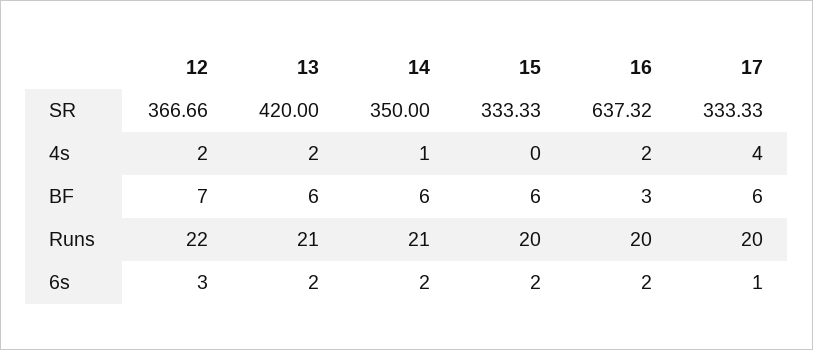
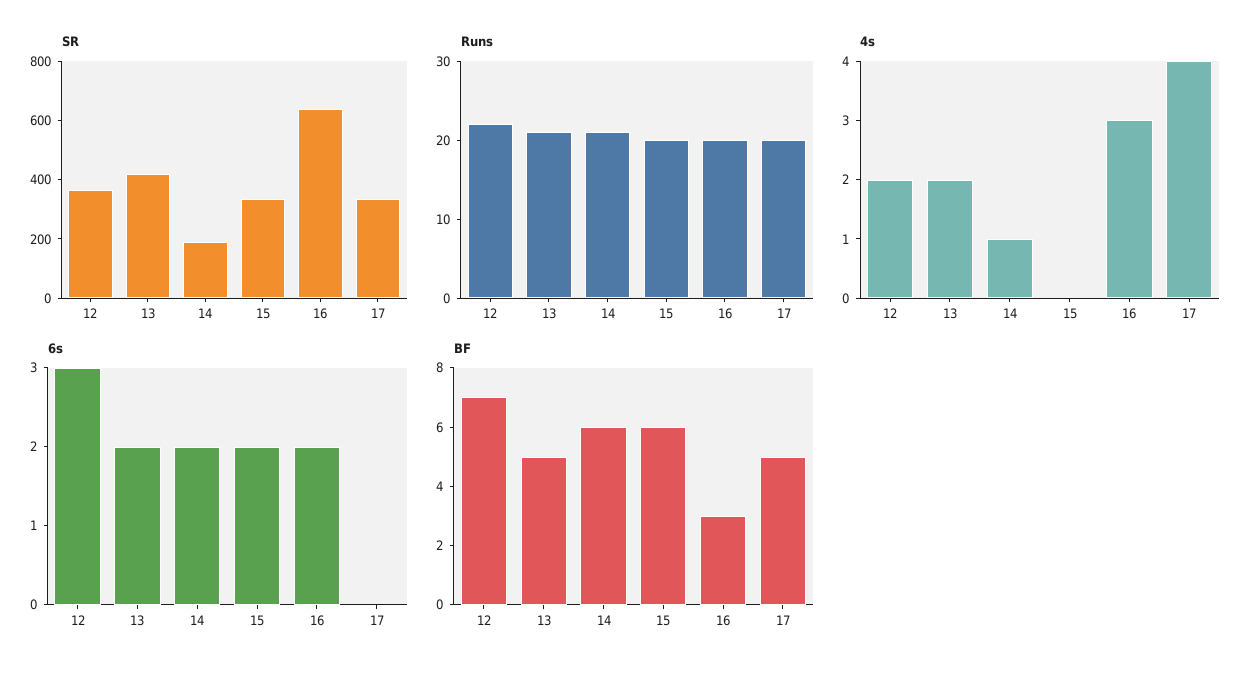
  {
    "SR": {
      "12": 366.66,
      "13": 420,
-     "14": 350,
+     "14": 200,
      "15": 333.33,
      "16": 637.32,
      "17": 333.33
    },
    "4s": {
      "12": 2,
      "13": 2,
      "14": 1,
      "15": 0,
-     "16": 2,
+     "16": 3,
      "17": 4
    },
    "BF": {
      "12": 7,
-     "13": 6,
+     "13": 5,
      "14": 6,
      "15": 6,
      "16": 3,
-     "17": 6
+     "17": 5
    },
    "Runs": {
      "12": 22,
      "13": 21,
      "14": 21,
      "15": 20,
      "16": 20,
      "17": 20
    },
    "6s": {
      "12": 3,
      "13": 2,
      "14": 2,
      "15": 2,
      "16": 2,
-     "17": 1
+     "17": 0
    }
  }

